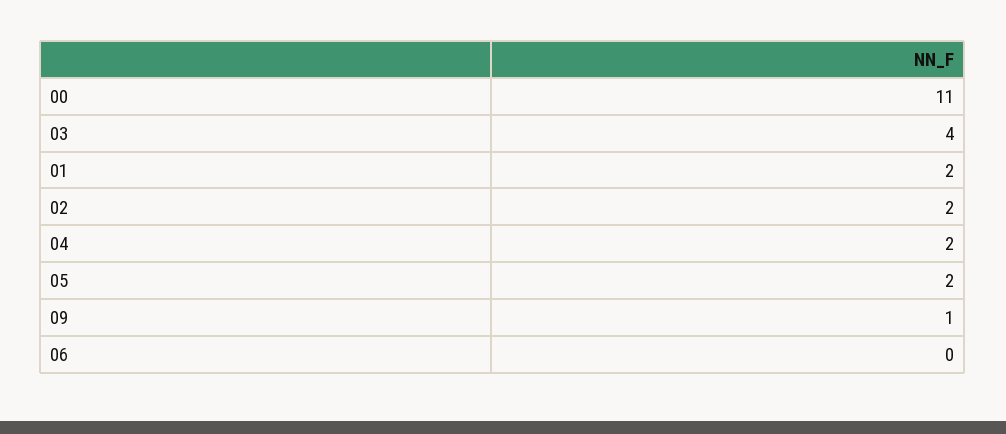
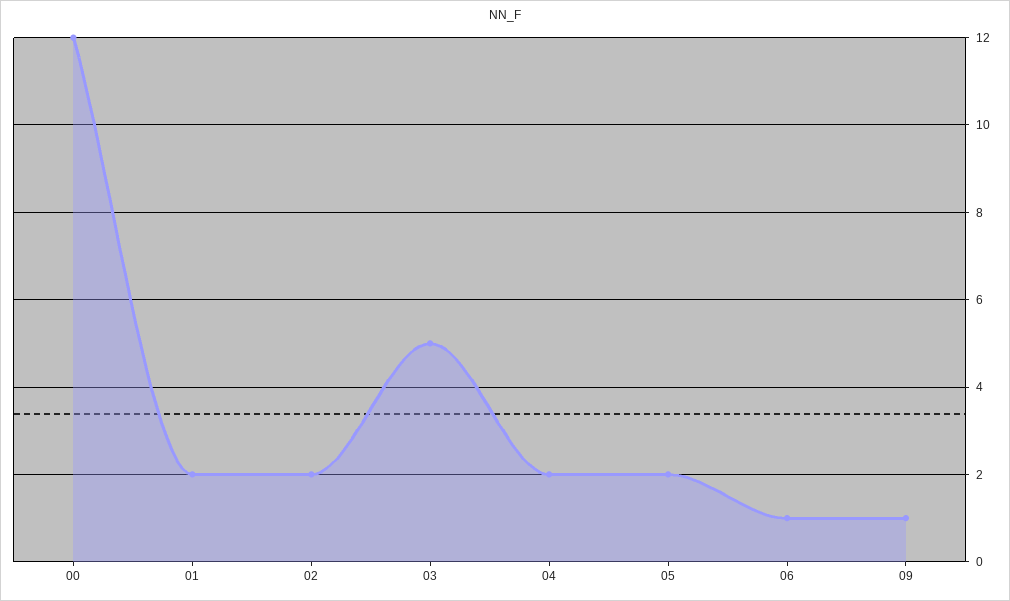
  {
-   "00": 11,
+   "00": 12,
-   "03": 4,
+   "03": 5,
    "01": 2,
    "02": 2,
    "04": 2,
    "05": 2,
    "09": 1,
-   "06": 0
+   "06": 1
  }

